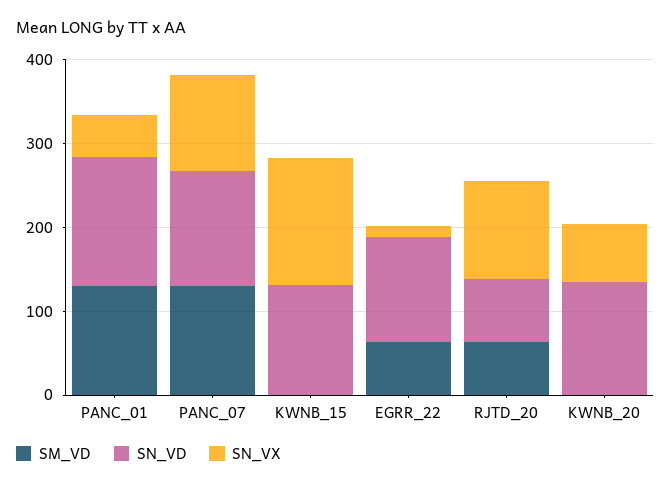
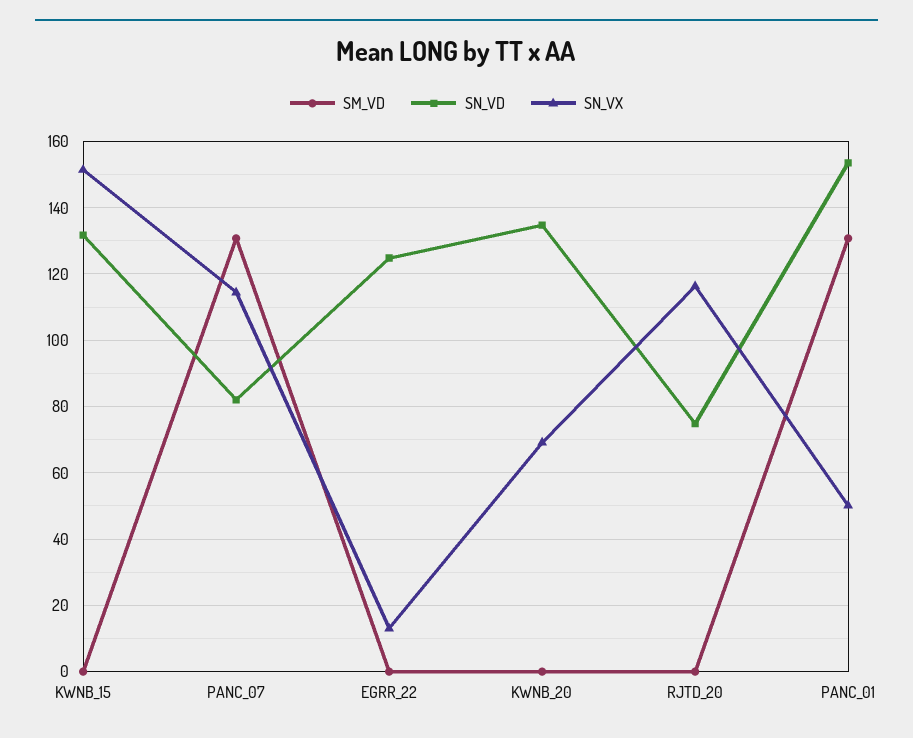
  {
    "SM_VD": {
      "PANC_01": 130,
      "PANC_07": 130,
      "KWNB_15": 0,
-     "EGRR_22": 60,
+     "EGRR_22": 0,
-     "RJTD_20": 60,
+     "RJTD_20": 0,
      "KWNB_20": 0
    },
    "SN_VD": {
      "PANC_01": 154,
-     "PANC_07": 140,
+     "PANC_07": 82,
      "KWNB_15": 132,
      "EGRR_22": 124,
      "RJTD_20": 74,
      "KWNB_20": 134
    },
    "SN_VX": {
      "PANC_01": 50,
      "PANC_07": 114,
      "KWNB_15": 152,
      "EGRR_22": 14,
      "RJTD_20": 116,
      "KWNB_20": 70
    }
  }

